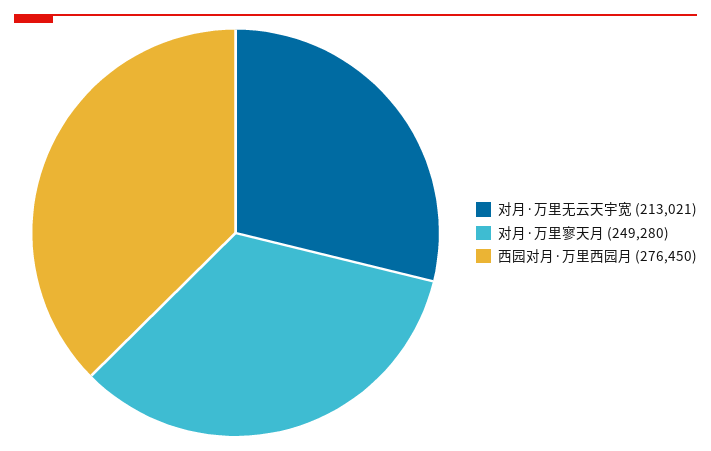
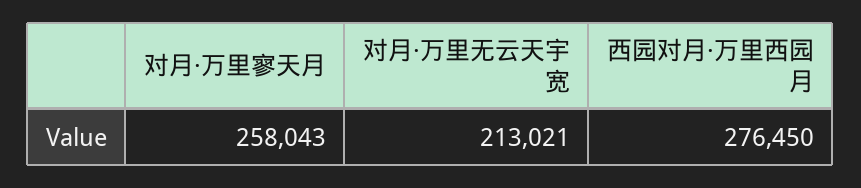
  {
    "对月·万里无云天宇宽": 213021,
-   "对月·万里寥天月": 249280,
+   "对月·万里寥天月": 258043,
    "西园对月·万里西园月": 276450
  }

